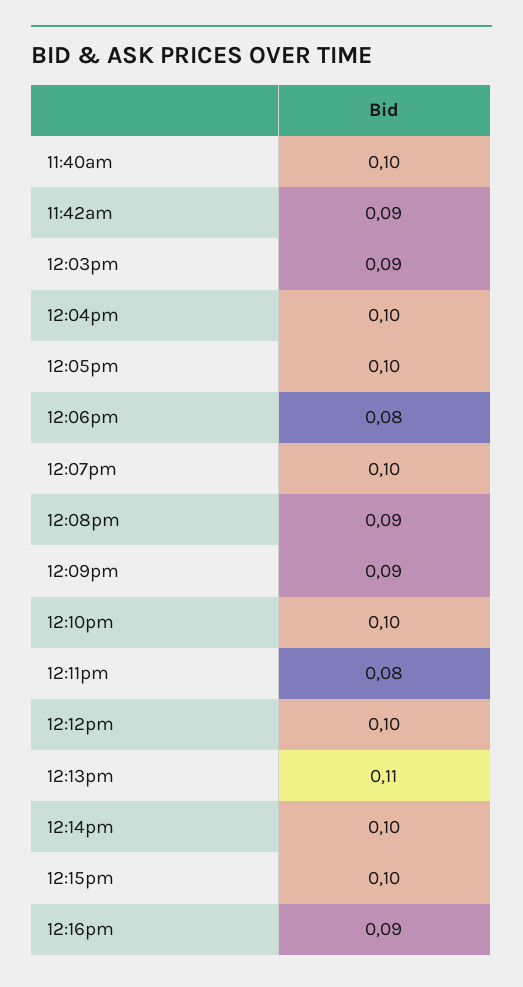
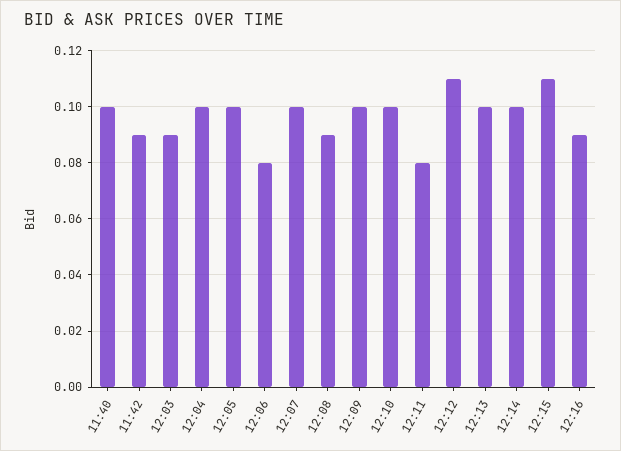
  {
    "11:40am": 0.1,
    "11:42am": 0.09,
    "12:03pm": 0.09,
    "12:04pm": 0.1,
    "12:05pm": 0.1,
    "12:06pm": 0.08,
    "12:07pm": 0.1,
    "12:08pm": 0.09,
-   "12:09pm": 0.09,
+   "12:09pm": 0.1,
    "12:10pm": 0.1,
    "12:11pm": 0.08,
-   "12:12pm": 0.1,
+   "12:12pm": 0.11,
-   "12:13pm": 0.11,
+   "12:13pm": 0.1,
    "12:14pm": 0.1,
-   "12:15pm": 0.1,
+   "12:15pm": 0.11,
    "12:16pm": 0.09
  }

